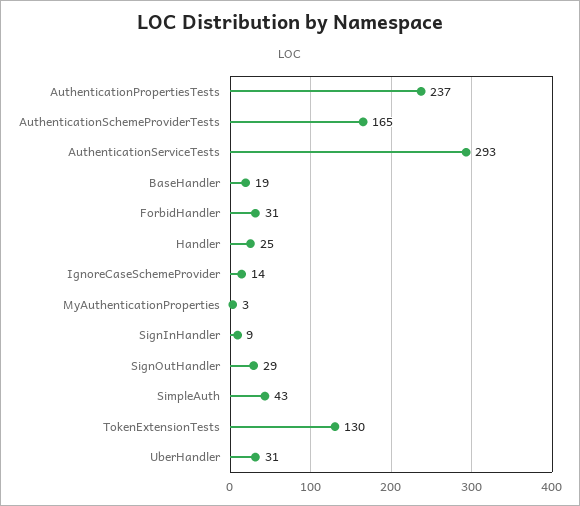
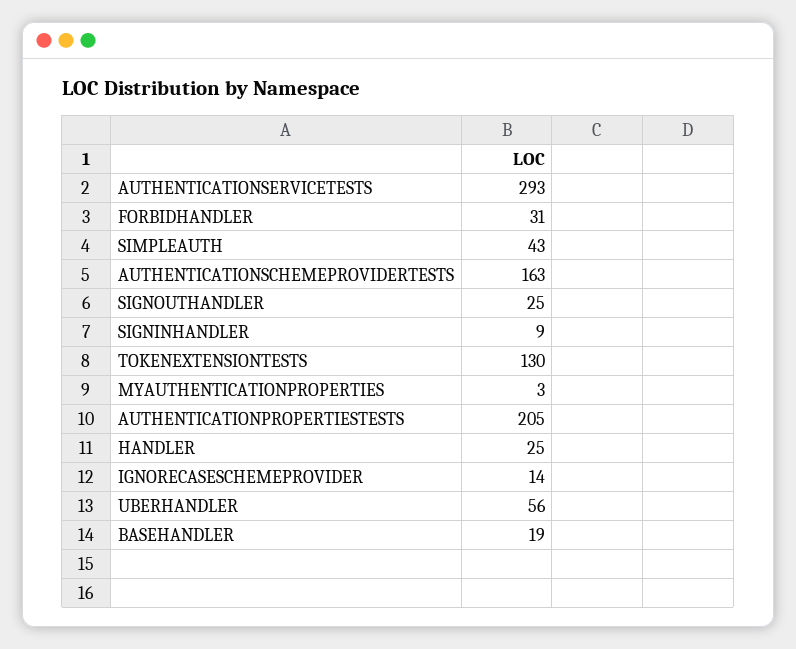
  {
-   "AuthenticationPropertiesTests": 237,
+   "AuthenticationPropertiesTests": 205,
-   "AuthenticationSchemeProviderTests": 165,
+   "AuthenticationSchemeProviderTests": 163,
    "AuthenticationServiceTests": 293,
    "BaseHandler": 19,
    "ForbidHandler": 31,
    "Handler": 25,
    "IgnoreCaseSchemeProvider": 14,
    "MyAuthenticationProperties": 3,
    "SignInHandler": 9,
-   "SignOutHandler": 29,
+   "SignOutHandler": 25,
    "SimpleAuth": 43,
    "TokenExtensionTests": 130,
-   "UberHandler": 31
+   "UberHandler": 56
  }

